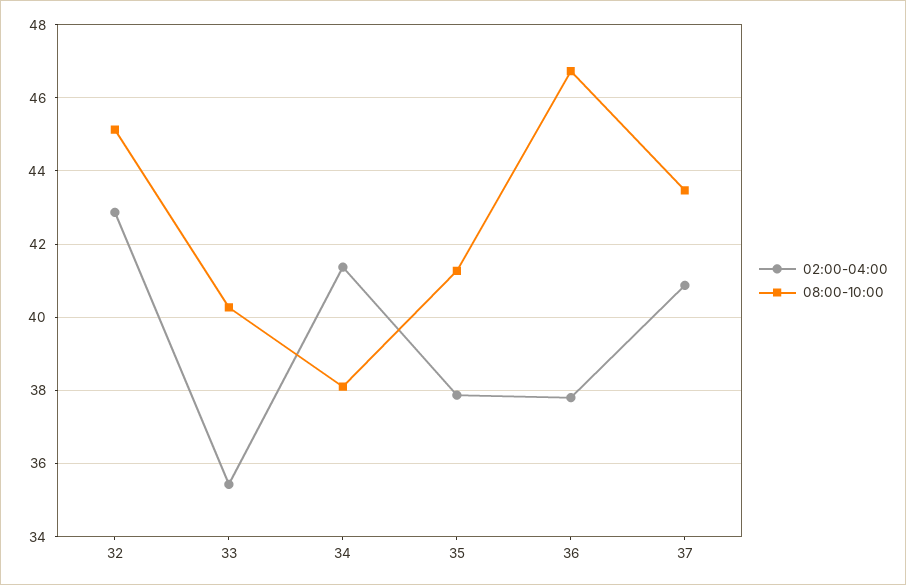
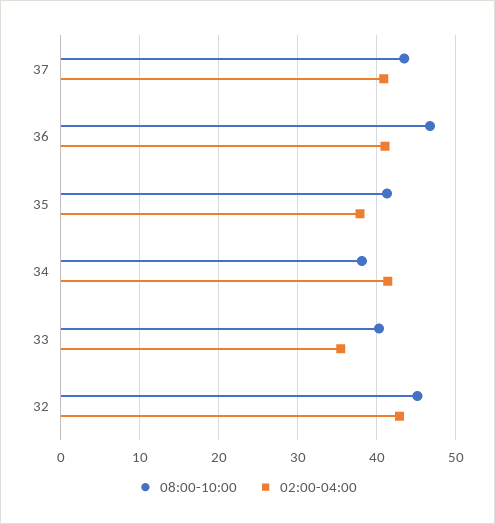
  {
    "02:00-04:00": {
      "32": 42.8,
      "33": 35.4,
      "34": 41.4,
      "35": 37.8,
-     "36": 37.8,
+     "36": 41,
      "37": 40.8
    },
    "08:00-10:00": {
      "32": 45.2,
      "33": 40.2,
      "34": 38.2,
      "35": 41.2,
      "36": 46.8,
      "37": 43.4
    }
  }

